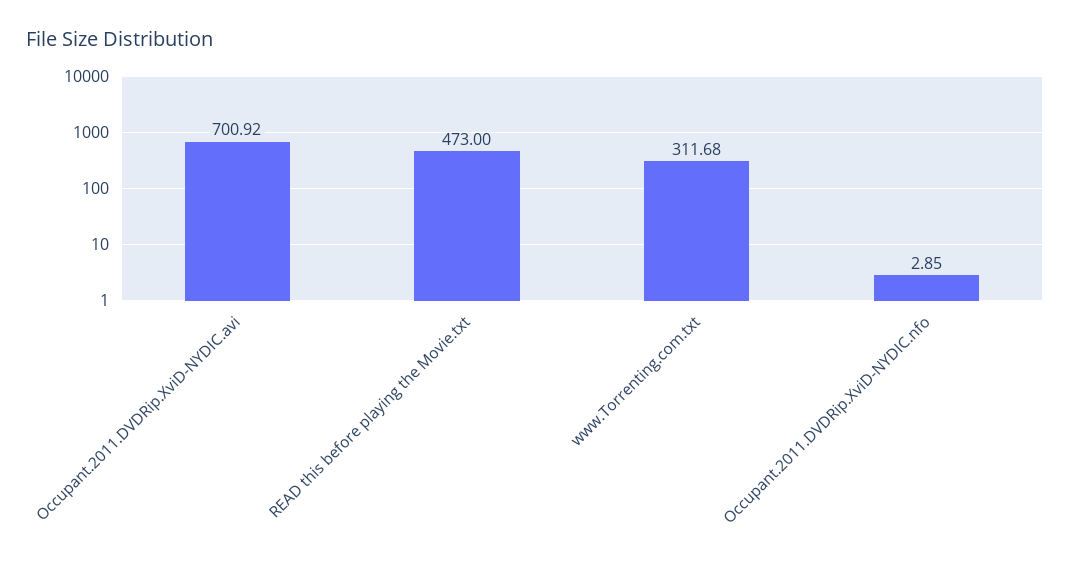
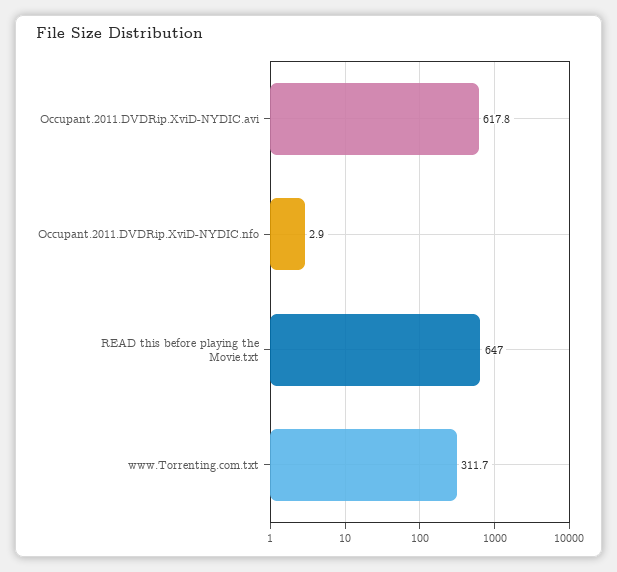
  {
-   "Occupant.2011.DVDRip.XviD-NYDIC.avi": 700.92,
+   "Occupant.2011.DVDRip.XviD-NYDIC.avi": 617.8,
-   "READ this before playing the Movie.txt": 473,
+   "READ this before playing the Movie.txt": 647,
    "www.Torrenting.com.txt": 311.68,
    "Occupant.2011.DVDRip.XviD-NYDIC.nfo": 2.85
  }

